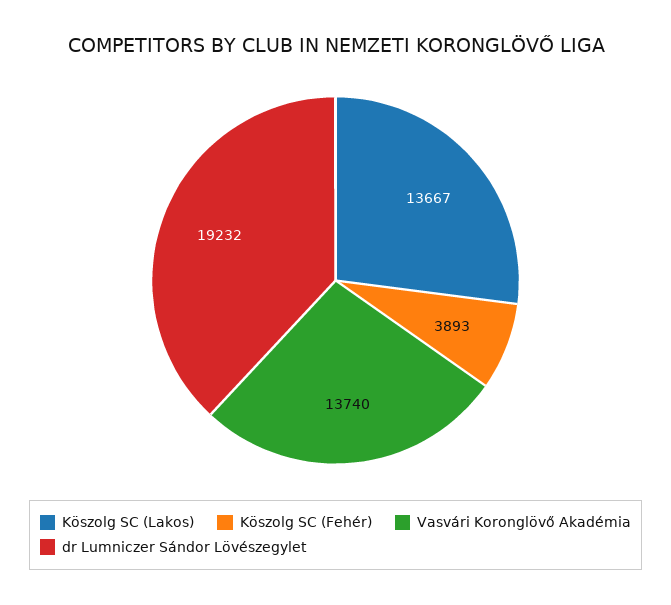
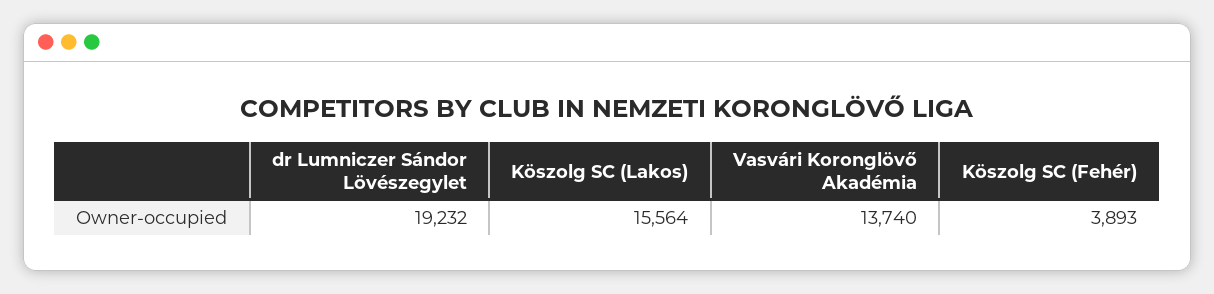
  {
-   "Köszolg SC (Lakos)": 13667,
+   "Köszolg SC (Lakos)": 15564,
    "Köszolg SC (Fehér)": 3893,
    "Vasvári Koronglövő Akadémia": 13740,
    "dr Lumniczer Sándor Lövészegylet": 19232
  }

